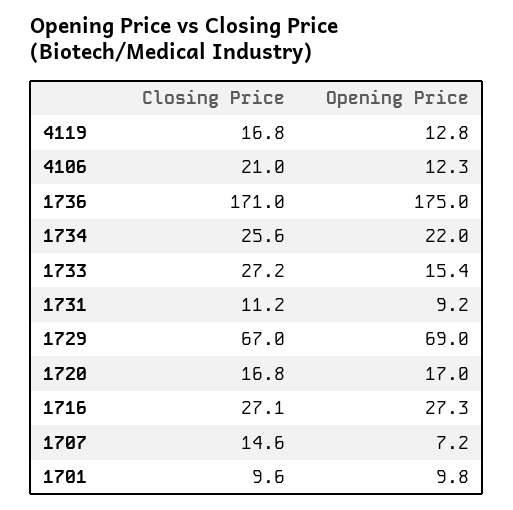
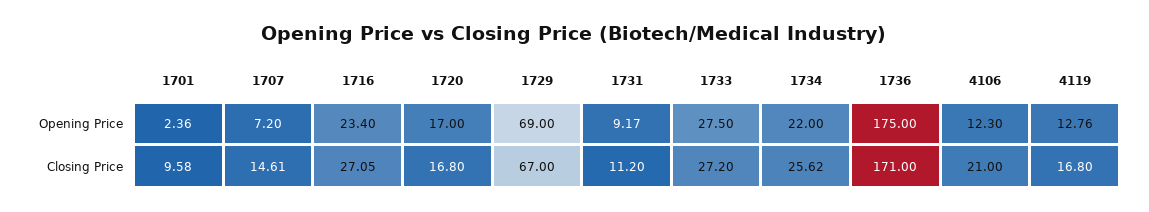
  {
    "Closing Price": {
      "4119": 16.8,
      "4106": 21,
      "1736": 171,
      "1734": 25.62,
      "1733": 27.2,
      "1731": 11.2,
      "1729": 67,
      "1720": 16.8,
      "1716": 27.05,
      "1707": 14.61,
      "1701": 9.58
    },
    "Opening Price": {
      "4119": 12.76,
      "4106": 12.3,
      "1736": 175,
      "1734": 22,
-     "1733": 15.4,
+     "1733": 27.5,
      "1731": 9.17,
      "1729": 69,
      "1720": 17,
-     "1716": 27.3,
+     "1716": 23.4,
      "1707": 7.2,
-     "1701": 9.8
+     "1701": 2.36
    }
  }

